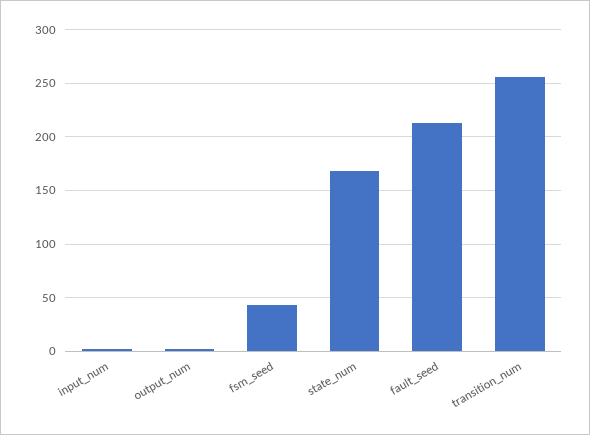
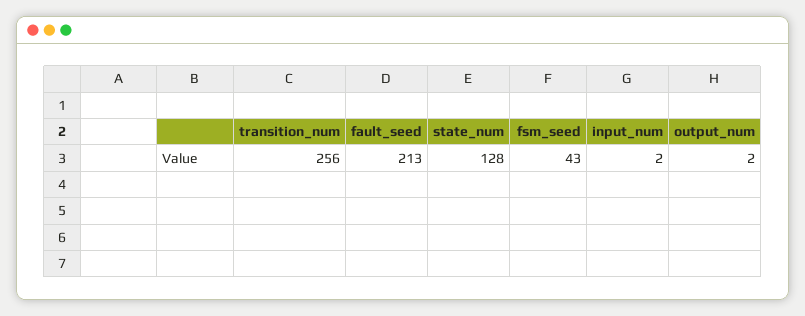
  {
    "input_num": 2,
    "output_num": 2,
    "fsm_seed": 43,
-   "state_num": 170,
+   "state_num": 128,
    "fault_seed": 213,
    "transition_num": 256
  }

